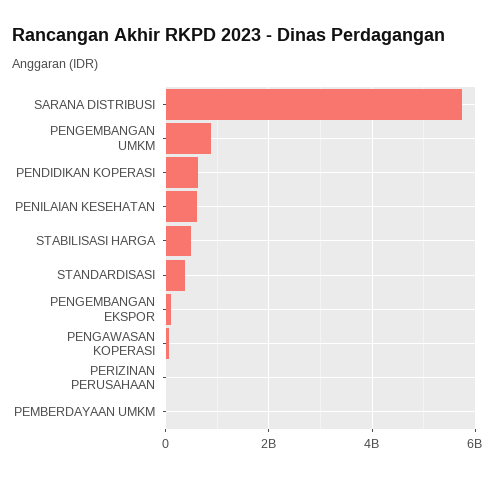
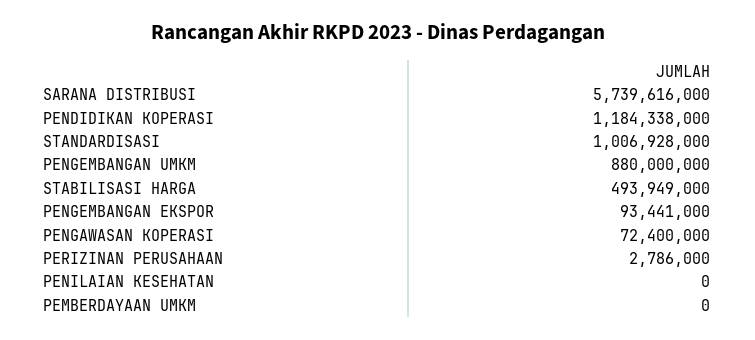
  {
    "SARANA DISTRIBUSI": 5739616000,
    "PENGEMBANGAN UMKM": 880000000,
-   "PENDIDIKAN KOPERASI": 600000000,
+   "PENDIDIKAN KOPERASI": 1184338000,
-   "PENILAIAN KESEHATAN": 600000000,
+   "PENILAIAN KESEHATAN": 0,
    "STABILISASI HARGA": 493949000,
-   "STANDARDISASI": 400000000,
+   "STANDARDISASI": 1006928000,
    "PENGEMBANGAN EKSPOR": 93441000,
    "PENGAWASAN KOPERASI": 72400000,
    "PERIZINAN PERUSAHAAN": 2786000,
    "PEMBERDAYAAN UMKM": 0
  }

